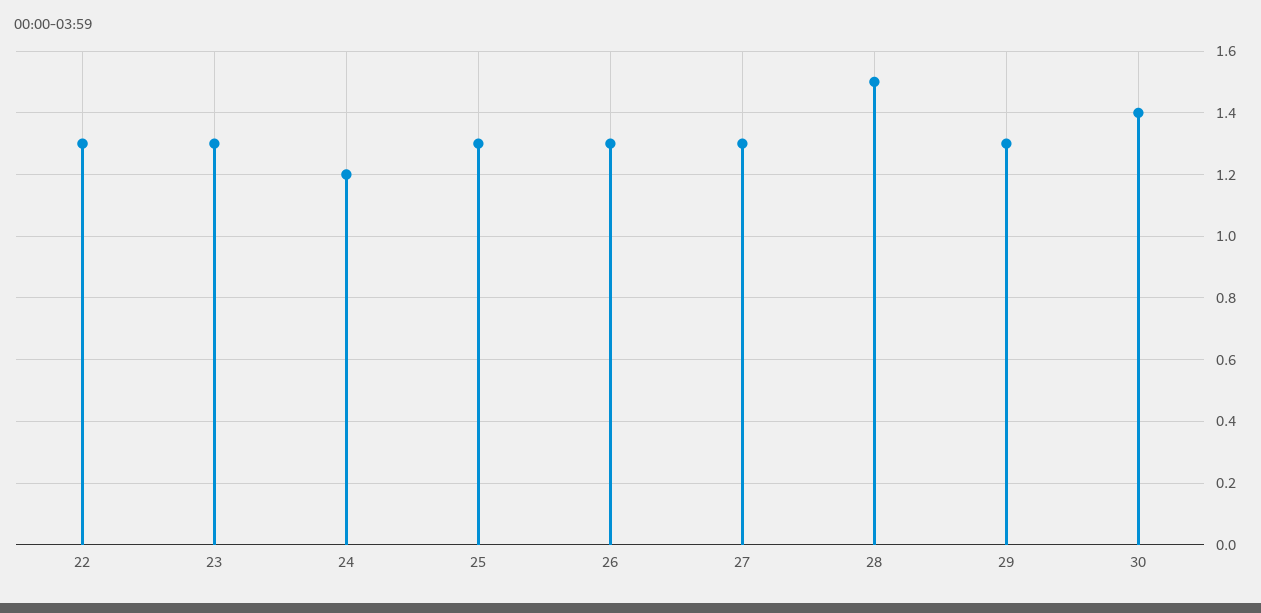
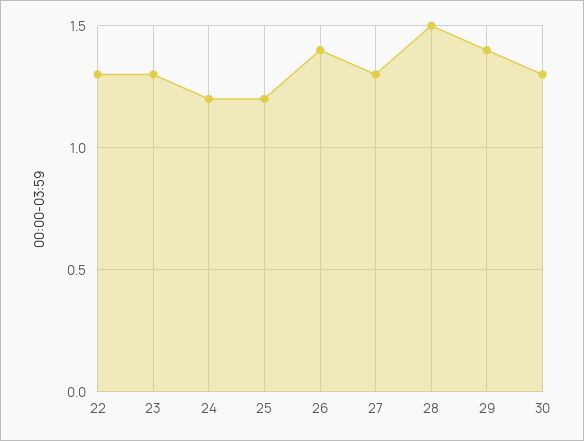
  {
    "22": 1.3,
    "23": 1.3,
    "24": 1.2,
-   "25": 1.3,
+   "25": 1.2,
-   "26": 1.3,
+   "26": 1.4,
    "27": 1.3,
    "28": 1.5,
-   "29": 1.3,
+   "29": 1.4,
-   "30": 1.4
+   "30": 1.3
  }

